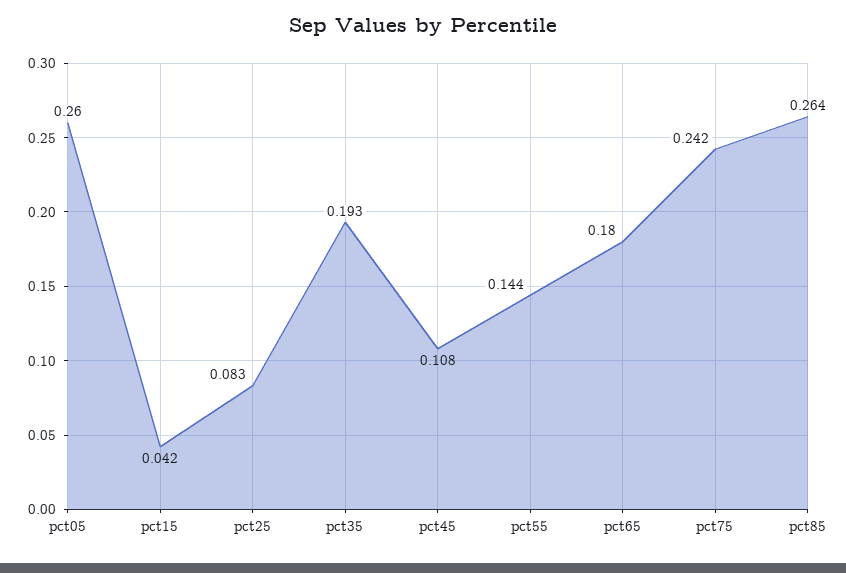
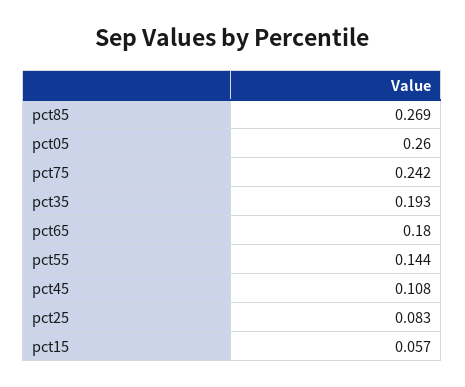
  {
    "pct05": 0.26,
-   "pct15": 0.042,
+   "pct15": 0.057,
    "pct25": 0.083,
    "pct35": 0.193,
    "pct45": 0.108,
    "pct55": 0.144,
    "pct65": 0.18,
    "pct75": 0.242,
-   "pct85": 0.264
+   "pct85": 0.269
  }

